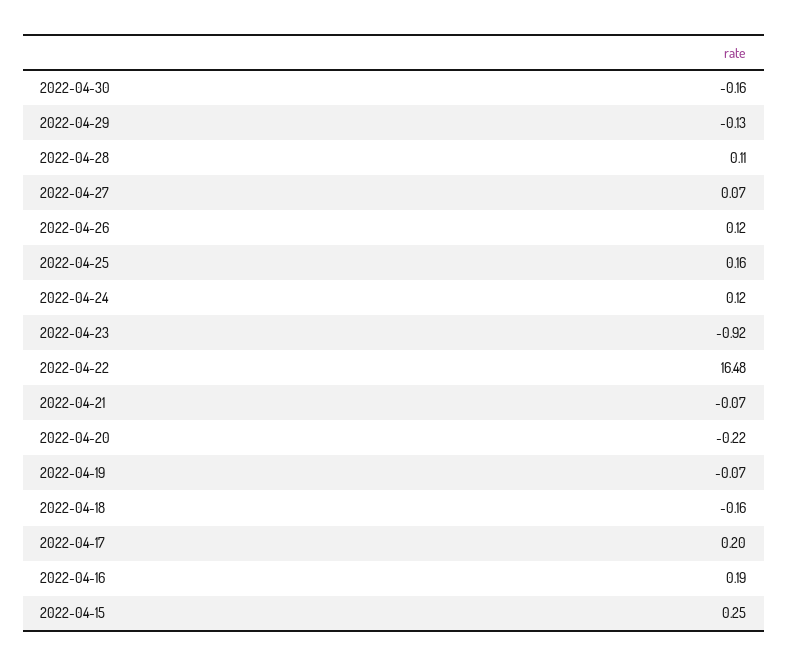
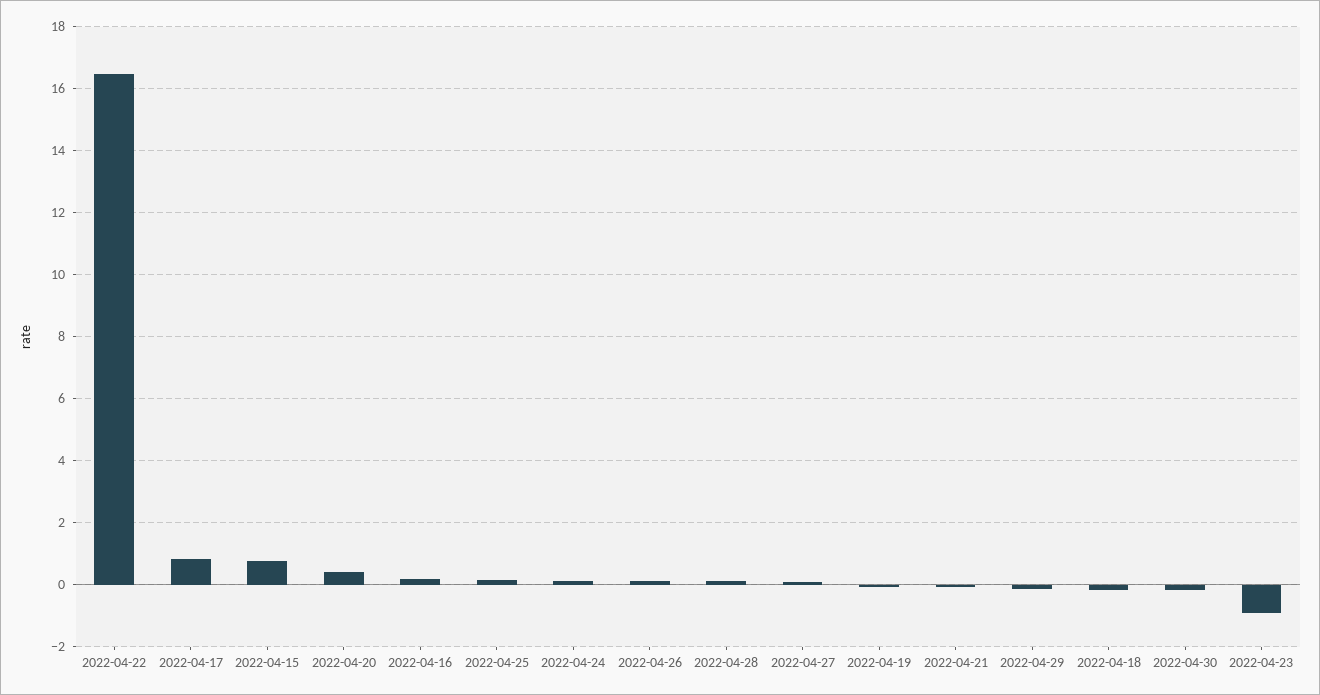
  {
    "2022-04-30": -0.16,
    "2022-04-29": -0.13,
    "2022-04-28": 0.11,
    "2022-04-27": 0.07,
    "2022-04-26": 0.12,
    "2022-04-25": 0.16,
    "2022-04-24": 0.12,
    "2022-04-23": -0.92,
    "2022-04-22": 16.48,
    "2022-04-21": -0.07,
-   "2022-04-20": -0.22,
+   "2022-04-20": 0.4,
    "2022-04-19": -0.07,
    "2022-04-18": -0.16,
-   "2022-04-17": 0.2,
+   "2022-04-17": 0.8,
    "2022-04-16": 0.19,
-   "2022-04-15": 0.25
+   "2022-04-15": 0.8
  }

